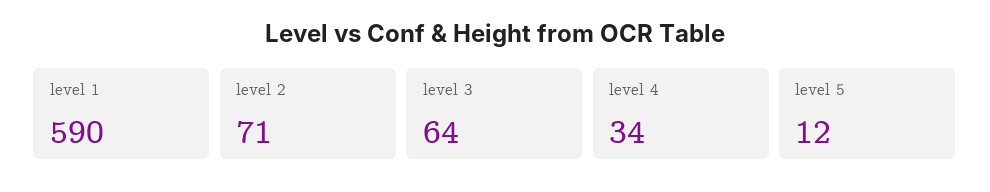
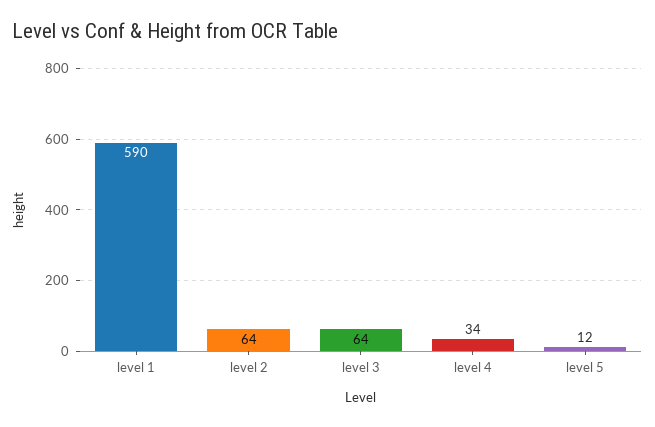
  {
    "level 1": 590,
-   "level 2": 71,
+   "level 2": 64,
    "level 3": 64,
    "level 4": 34,
    "level 5": 12
  }

